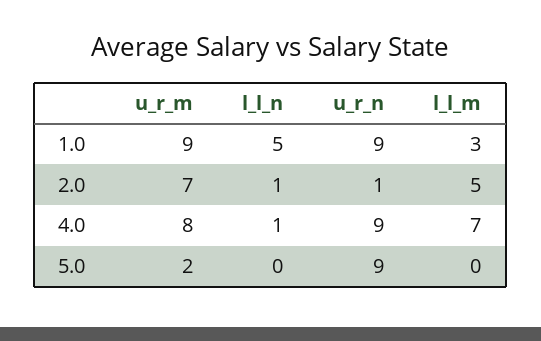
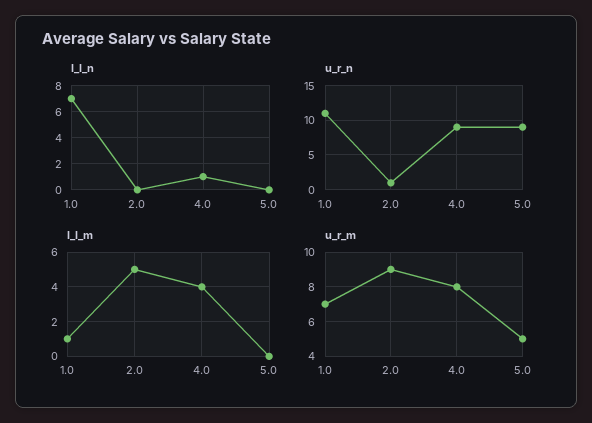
  {
    "u_r_m": {
-     "1.0": 9,
+     "1.0": 7,
-     "2.0": 7,
+     "2.0": 9,
      "4.0": 8,
-     "5.0": 2
+     "5.0": 5
    },
    "l_l_n": {
-     "1.0": 5,
+     "1.0": 7,
-     "2.0": 1,
+     "2.0": 0,
      "4.0": 1,
      "5.0": 0
    },
    "u_r_n": {
-     "1.0": 9,
+     "1.0": 11,
      "2.0": 1,
      "4.0": 9,
      "5.0": 9
    },
    "l_l_m": {
-     "1.0": 3,
+     "1.0": 1,
      "2.0": 5,
-     "4.0": 7,
+     "4.0": 4,
      "5.0": 0
    }
  }

